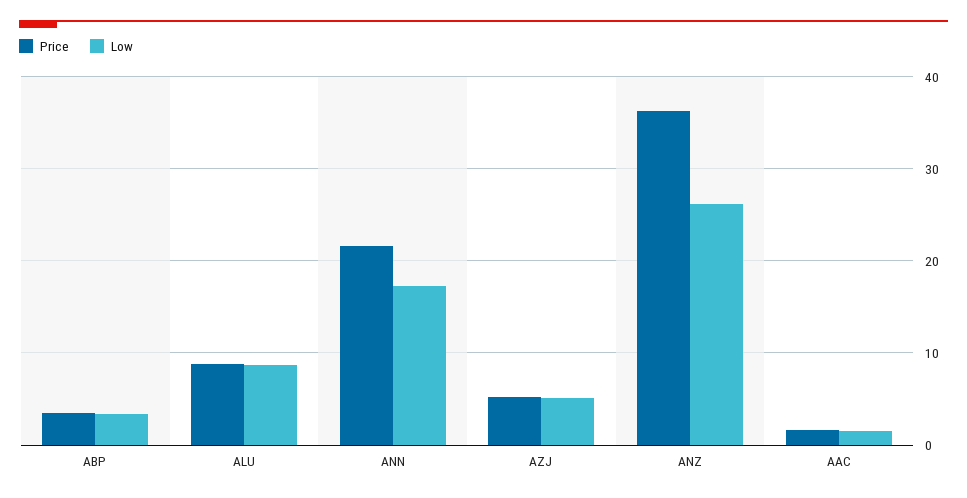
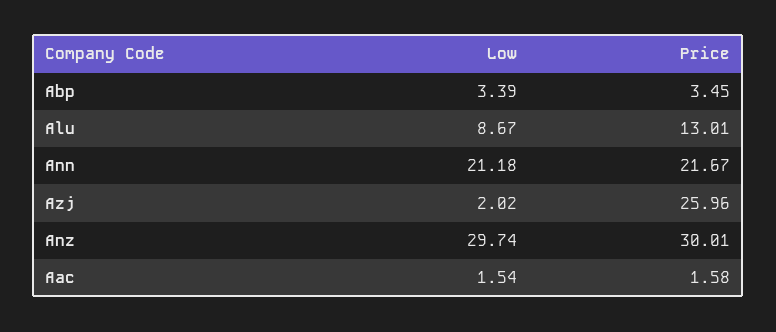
  {
    "Price": {
      "ABP": 3.45,
-     "ALU": 9,
+     "ALU": 13.01,
      "ANN": 21.67,
-     "AZJ": 5,
+     "AZJ": 25.96,
-     "ANZ": 36,
+     "ANZ": 30.01,
      "AAC": 1.58
    },
    "Low": {
      "ABP": 3.39,
      "ALU": 8.67,
-     "ANN": 17,
+     "ANN": 21.18,
-     "AZJ": 5,
+     "AZJ": 2.02,
-     "ANZ": 26,
+     "ANZ": 29.74,
      "AAC": 1.54
    }
  }

